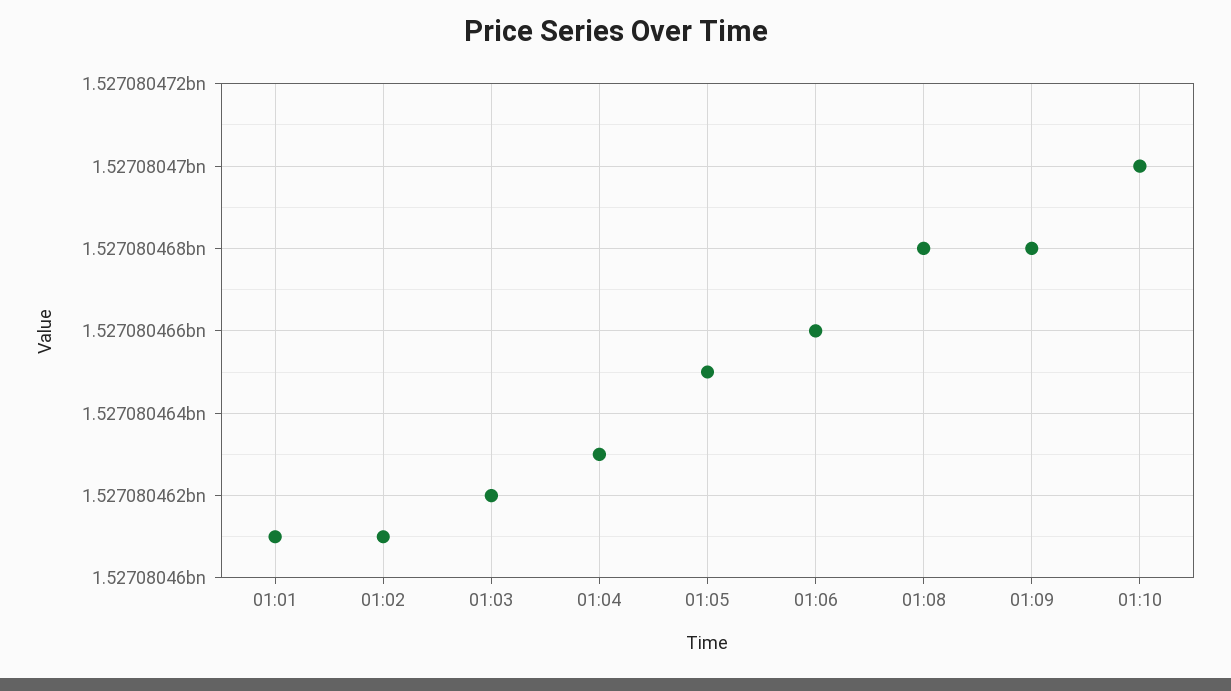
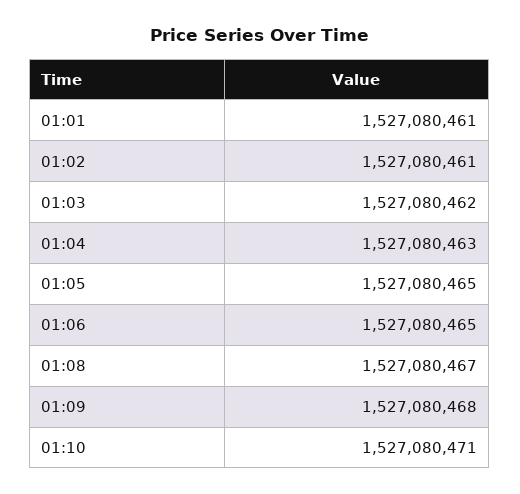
  {
    "01:01": 1527080461,
    "01:02": 1527080461,
    "01:03": 1527080462,
    "01:04": 1527080463,
    "01:05": 1527080465,
-   "01:06": 1527080466,
+   "01:06": 1527080465,
-   "01:08": 1527080468,
+   "01:08": 1527080467,
    "01:09": 1527080468,
-   "01:10": 1527080470
+   "01:10": 1527080471
  }

